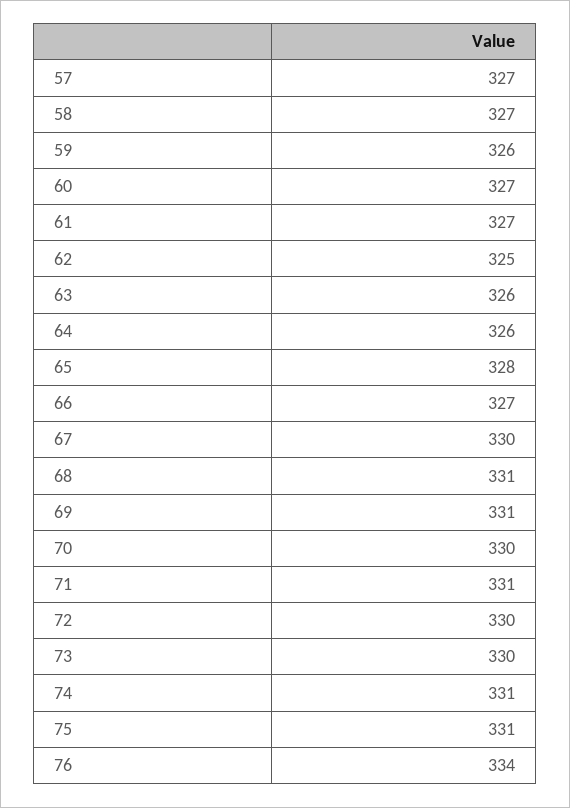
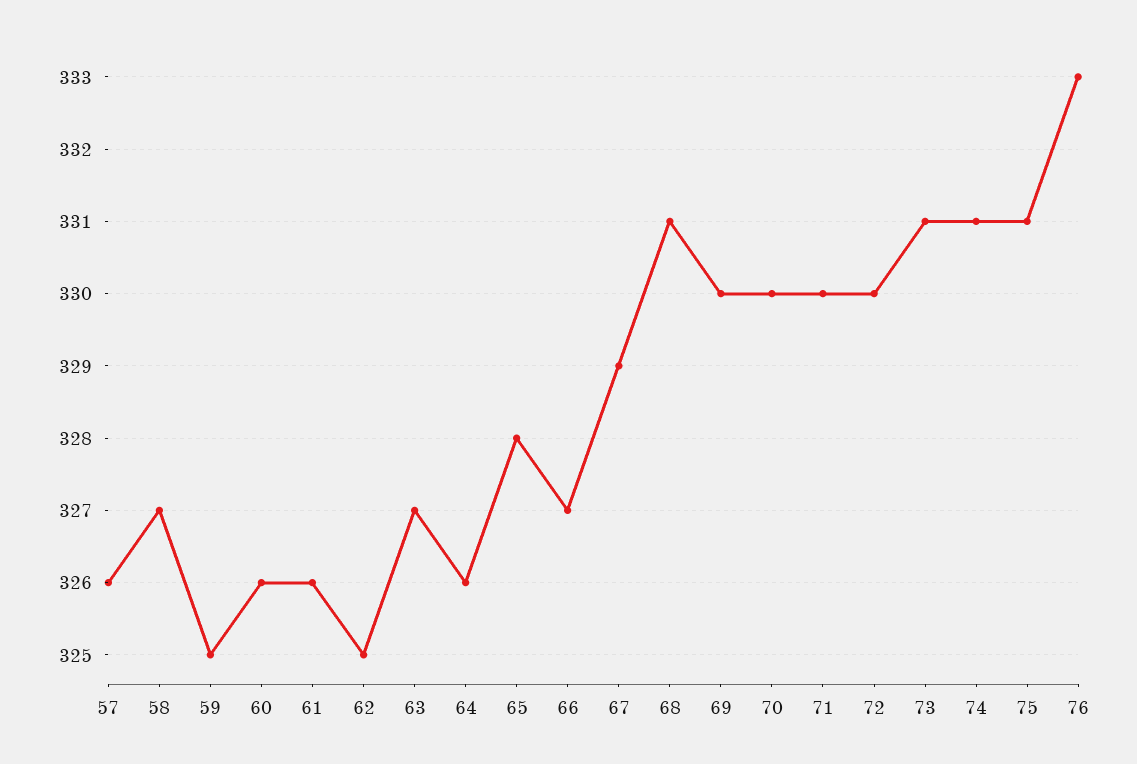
  {
-   "57": 327,
+   "57": 326,
    "58": 327,
-   "59": 326,
+   "59": 325,
-   "60": 327,
+   "60": 326,
-   "61": 327,
+   "61": 326,
    "62": 325,
-   "63": 326,
+   "63": 327,
    "64": 326,
    "65": 328,
    "66": 327,
-   "67": 330,
+   "67": 329,
    "68": 331,
-   "69": 331,
+   "69": 330,
    "70": 330,
-   "71": 331,
+   "71": 330,
    "72": 330,
-   "73": 330,
+   "73": 331,
    "74": 331,
    "75": 331,
-   "76": 334
+   "76": 333
  }

